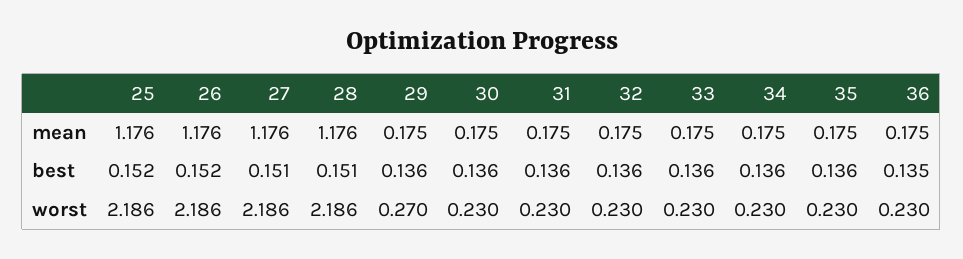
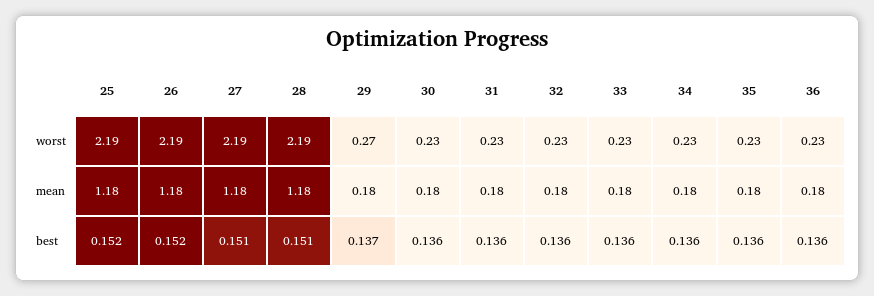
  {
    "25": {
      "mean": 1.176,
      "best": 0.152,
      "worst": 2.186
    },
    "26": {
      "mean": 1.176,
      "best": 0.152,
      "worst": 2.186
    },
    "27": {
      "mean": 1.176,
      "best": 0.151,
      "worst": 2.186
    },
    "28": {
      "mean": 1.176,
      "best": 0.151,
      "worst": 2.186
    },
    "29": {
      "mean": 0.175,
-     "best": 0.136,
+     "best": 0.137,
      "worst": 0.27
    },
    "30": {
      "mean": 0.175,
      "best": 0.136,
      "worst": 0.23
    },
    "31": {
      "mean": 0.175,
      "best": 0.136,
      "worst": 0.23
    },
    "32": {
      "mean": 0.175,
      "best": 0.136,
      "worst": 0.23
    },
    "33": {
      "mean": 0.175,
      "best": 0.136,
      "worst": 0.23
    },
    "34": {
      "mean": 0.175,
      "best": 0.136,
      "worst": 0.23
    },
    "35": {
      "mean": 0.175,
      "best": 0.136,
      "worst": 0.23
    },
    "36": {
      "mean": 0.175,
-     "best": 0.135,
+     "best": 0.136,
      "worst": 0.23
    }
  }

